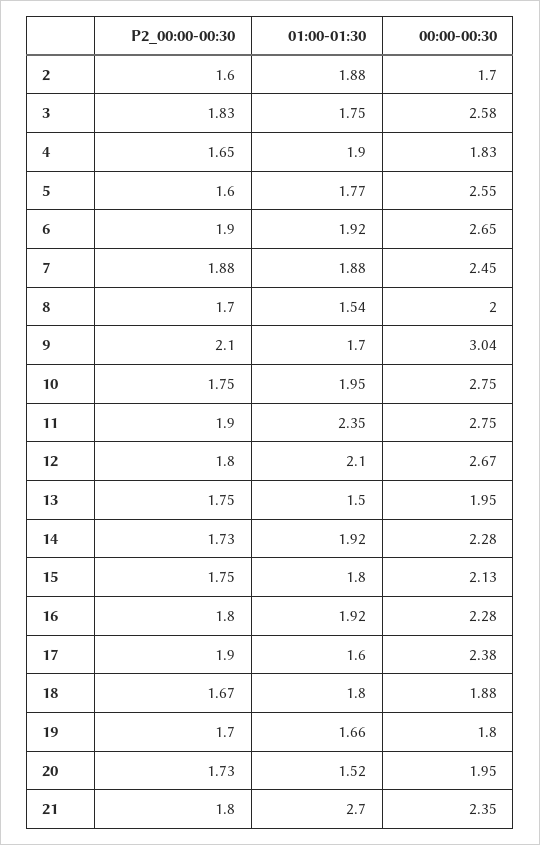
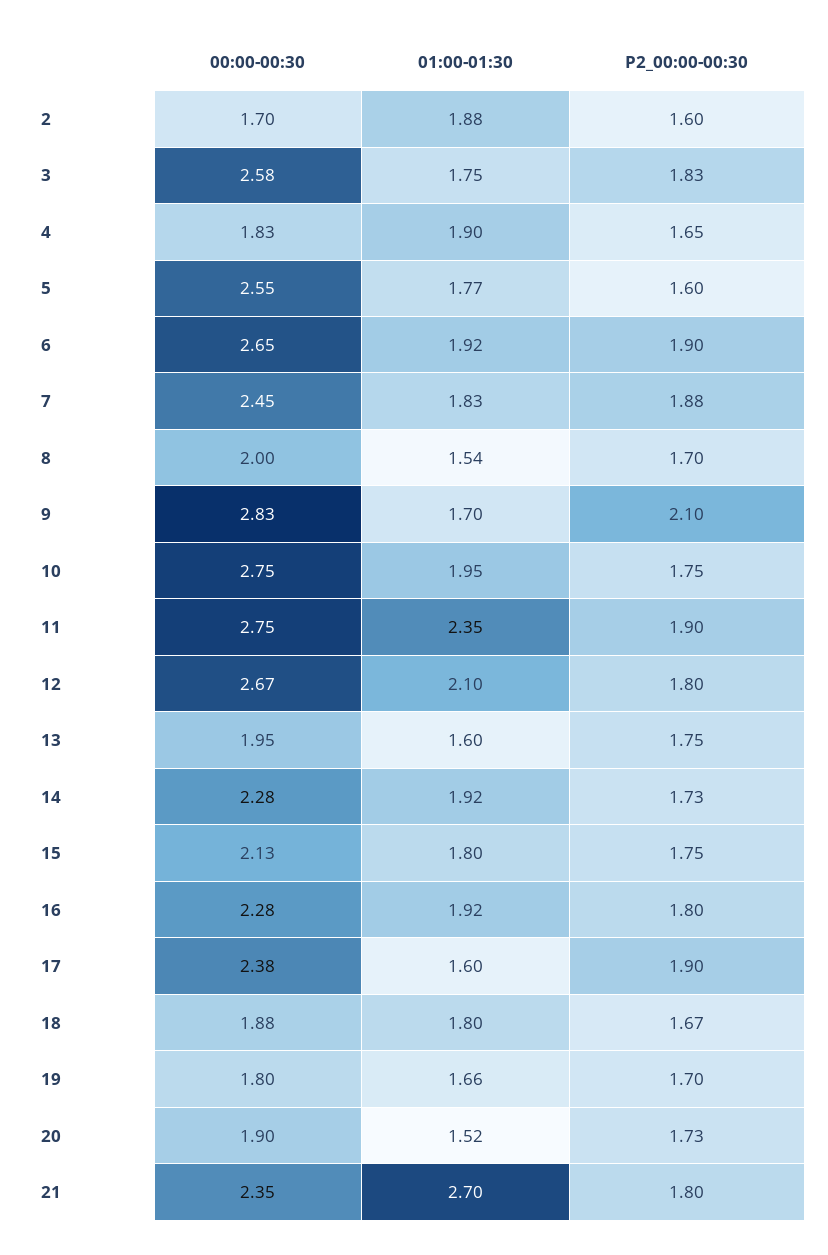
  {
    "P2_00:00-00:30": {
      "2": 1.6,
      "3": 1.83,
      "4": 1.65,
      "5": 1.6,
      "6": 1.9,
      "7": 1.88,
      "8": 1.7,
      "9": 2.1,
      "10": 1.75,
      "11": 1.9,
      "12": 1.8,
      "13": 1.75,
      "14": 1.73,
      "15": 1.75,
      "16": 1.8,
      "17": 1.9,
      "18": 1.67,
      "19": 1.7,
      "20": 1.73,
      "21": 1.8
    },
    "01:00-01:30": {
      "2": 1.88,
      "3": 1.75,
      "4": 1.9,
      "5": 1.77,
      "6": 1.92,
-     "7": 1.88,
+     "7": 1.83,
      "8": 1.54,
      "9": 1.7,
      "10": 1.95,
      "11": 2.35,
      "12": 2.1,
-     "13": 1.5,
+     "13": 1.6,
      "14": 1.92,
      "15": 1.8,
      "16": 1.92,
      "17": 1.6,
      "18": 1.8,
      "19": 1.66,
      "20": 1.52,
      "21": 2.7
    },
    "00:00-00:30": {
      "2": 1.7,
      "3": 2.58,
      "4": 1.83,
      "5": 2.55,
      "6": 2.65,
      "7": 2.45,
      "8": 2,
-     "9": 3.04,
+     "9": 2.83,
      "10": 2.75,
      "11": 2.75,
      "12": 2.67,
      "13": 1.95,
      "14": 2.28,
      "15": 2.13,
      "16": 2.28,
      "17": 2.38,
      "18": 1.88,
      "19": 1.8,
-     "20": 1.95,
+     "20": 1.9,
      "21": 2.35
    }
  }

